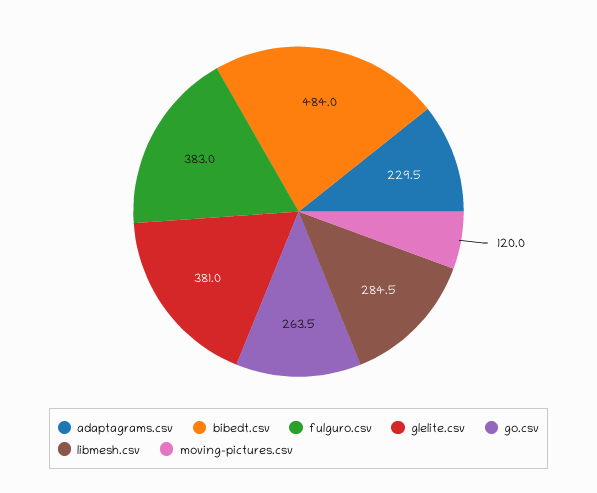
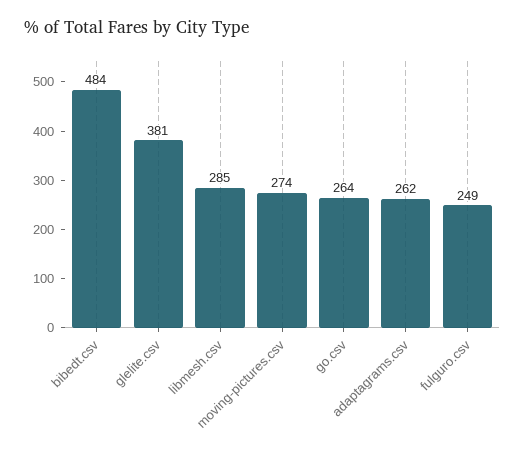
  {
-   "adaptagrams.csv": 229.5,
+   "adaptagrams.csv": 262,
    "bibedt.csv": 484,
-   "fulguro.csv": 383,
+   "fulguro.csv": 249,
    "glelite.csv": 381,
    "go.csv": 263.5,
    "libmesh.csv": 284.5,
-   "moving-pictures.csv": 120
+   "moving-pictures.csv": 274
  }

